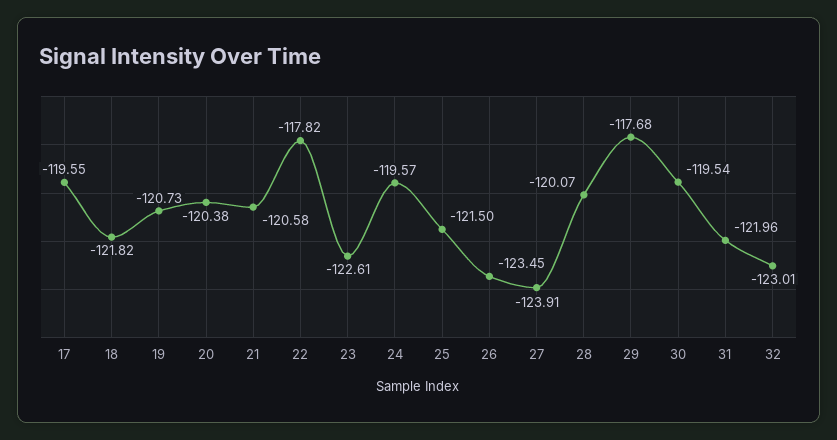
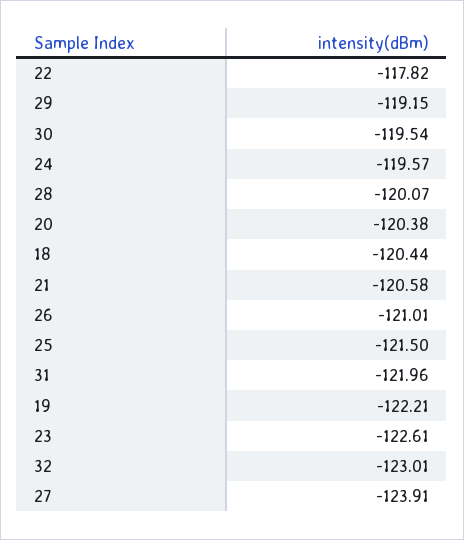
  {
-   "17": -119.55,
-   "18": -121.82,
+   "18": -120.44,
-   "19": -120.73,
+   "19": -122.21,
    "20": -120.38,
    "21": -120.58,
    "22": -117.82,
    "23": -122.61,
    "24": -119.57,
    "25": -121.5,
-   "26": -123.45,
+   "26": -121.01,
    "27": -123.91,
    "28": -120.07,
-   "29": -117.68,
+   "29": -119.15,
    "30": -119.54,
    "31": -121.96,
    "32": -123.01
  }

